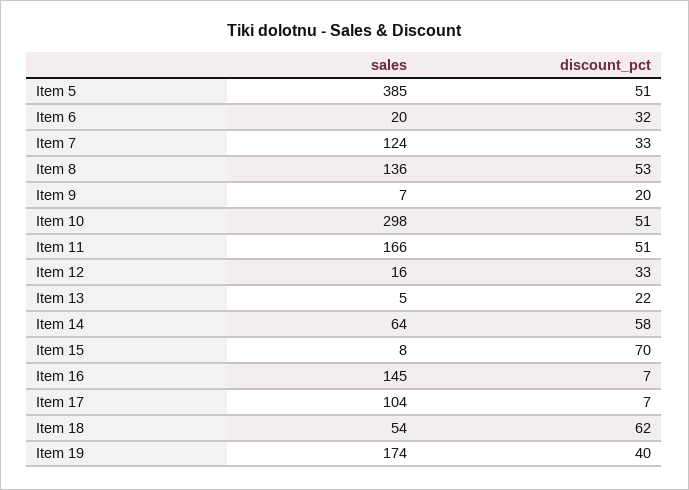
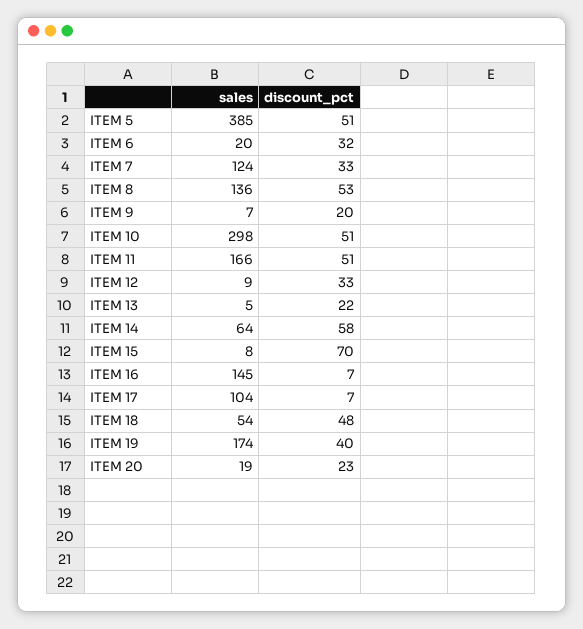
  {
    "sales": {
      "Item 5": 385,
      "Item 6": 20,
      "Item 7": 124,
      "Item 8": 136,
      "Item 9": 7,
      "Item 10": 298,
      "Item 11": 166,
-     "Item 12": 16,
+     "Item 12": 9,
      "Item 13": 5,
      "Item 14": 64,
      "Item 15": 8,
      "Item 16": 145,
      "Item 17": 104,
      "Item 18": 54,
-     "Item 19": 174
+     "Item 19": 174,
+     "ITEM 20": 19
    },
    "discount_pct": {
      "Item 5": 51,
      "Item 6": 32,
      "Item 7": 33,
      "Item 8": 53,
      "Item 9": 20,
      "Item 10": 51,
      "Item 11": 51,
      "Item 12": 33,
      "Item 13": 22,
      "Item 14": 58,
      "Item 15": 70,
      "Item 16": 7,
      "Item 17": 7,
-     "Item 18": 62,
+     "Item 18": 48,
-     "Item 19": 40
+     "Item 19": 40,
+     "ITEM 20": 23
    }
  }

